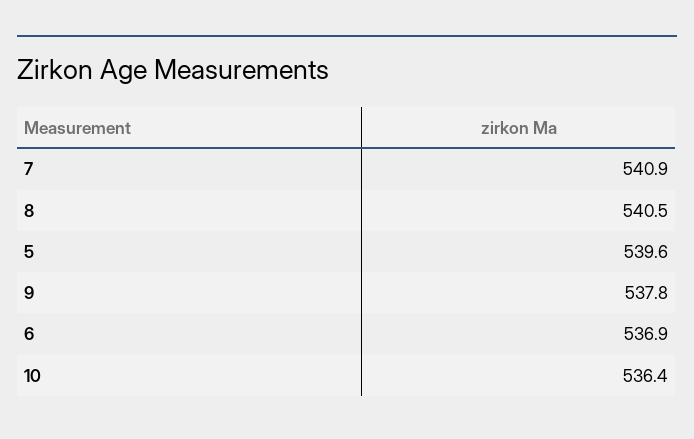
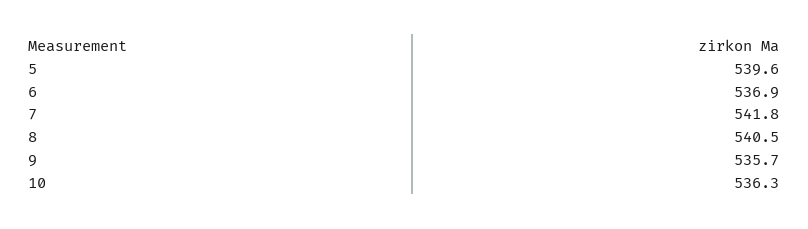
  {
-   "7": 540.9,
+   "7": 541.8,
    "8": 540.5,
    "5": 539.6,
-   "9": 537.8,
+   "9": 535.7,
    "6": 536.9,
-   "10": 536.4
+   "10": 536.3
  }

